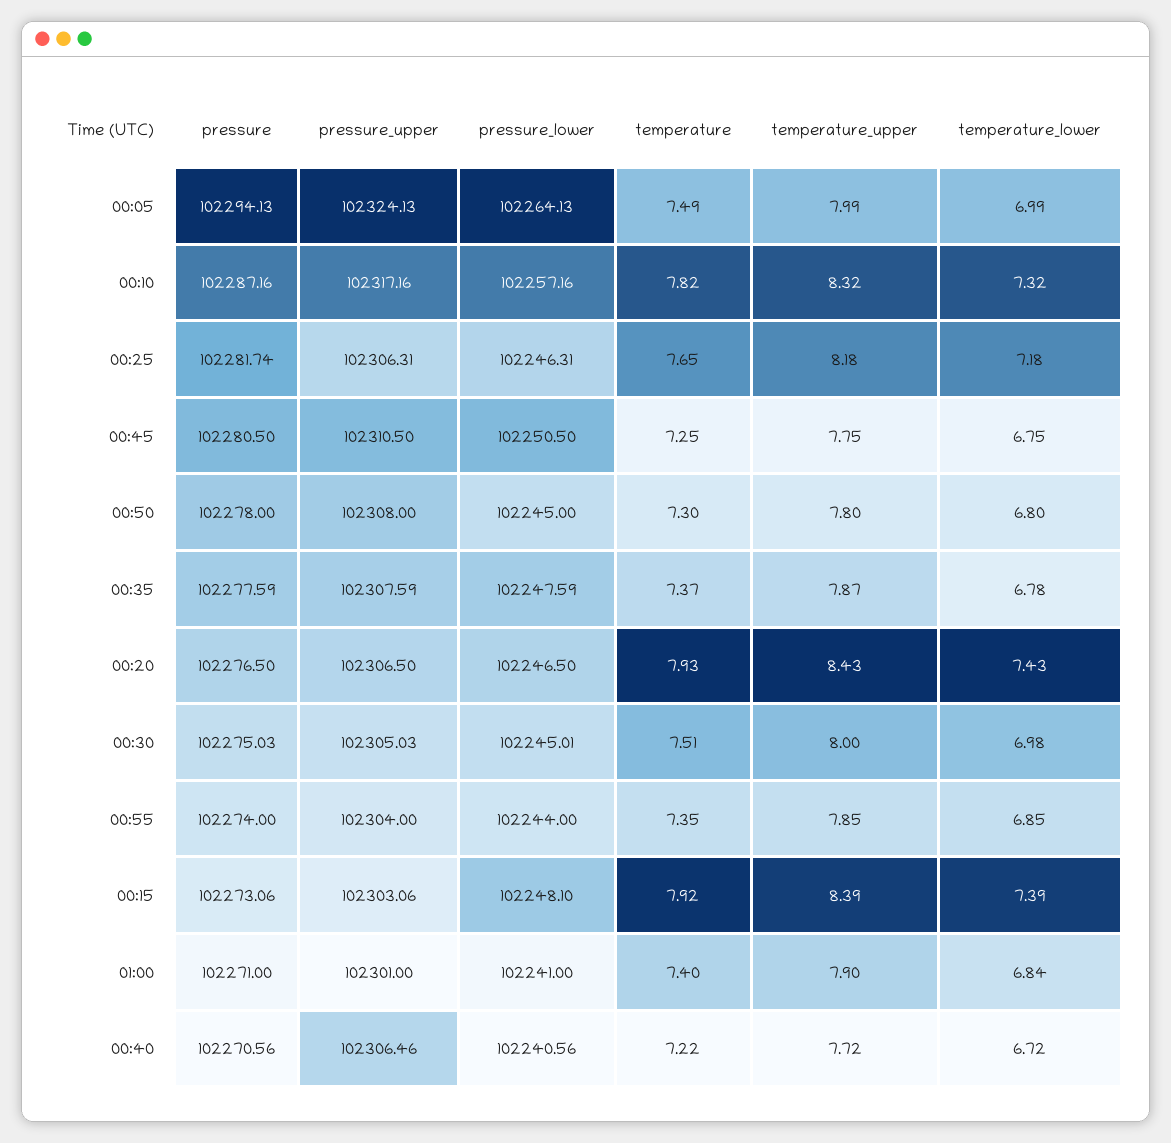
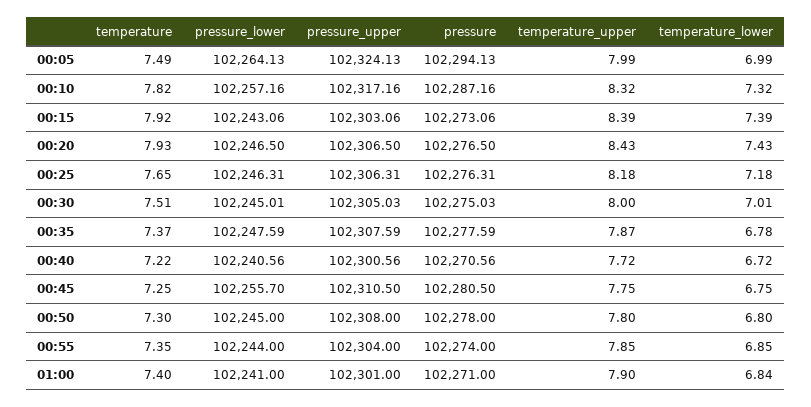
  {
    "pressure": {
      "00:05": 102294.13,
      "00:10": 102287.16,
-     "00:25": 102281.74,
+     "00:25": 102276.31,
      "00:45": 102280.5,
      "00:50": 102278,
      "00:35": 102277.59,
      "00:20": 102276.5,
      "00:30": 102275.03,
      "00:55": 102274,
      "00:15": 102273.06,
      "01:00": 102271,
      "00:40": 102270.56
    },
    "pressure_upper": {
      "00:05": 102324.13,
      "00:10": 102317.16,
      "00:25": 102306.31,
      "00:45": 102310.5,
      "00:50": 102308,
      "00:35": 102307.59,
      "00:20": 102306.5,
      "00:30": 102305.03,
      "00:55": 102304,
      "00:15": 102303.06,
      "01:00": 102301,
-     "00:40": 102306.46
+     "00:40": 102300.56
    },
    "pressure_lower": {
      "00:05": 102264.13,
      "00:10": 102257.16,
      "00:25": 102246.31,
-     "00:45": 102250.5,
+     "00:45": 102255.7,
      "00:50": 102245,
      "00:35": 102247.59,
      "00:20": 102246.5,
      "00:30": 102245.01,
      "00:55": 102244,
-     "00:15": 102248.1,
+     "00:15": 102243.06,
      "01:00": 102241,
      "00:40": 102240.56
    },
    "temperature": {
      "00:05": 7.49,
      "00:10": 7.82,
      "00:25": 7.65,
      "00:45": 7.25,
      "00:50": 7.3,
      "00:35": 7.37,
      "00:20": 7.93,
      "00:30": 7.51,
      "00:55": 7.35,
      "00:15": 7.92,
      "01:00": 7.4,
      "00:40": 7.22
    },
    "temperature_upper": {
      "00:05": 7.99,
      "00:10": 8.32,
      "00:25": 8.18,
      "00:45": 7.75,
      "00:50": 7.8,
      "00:35": 7.87,
      "00:20": 8.43,
      "00:30": 8,
      "00:55": 7.85,
      "00:15": 8.39,
      "01:00": 7.9,
      "00:40": 7.72
    },
    "temperature_lower": {
      "00:05": 6.99,
      "00:10": 7.32,
      "00:25": 7.18,
      "00:45": 6.75,
      "00:50": 6.8,
      "00:35": 6.78,
      "00:20": 7.43,
-     "00:30": 6.98,
+     "00:30": 7.01,
      "00:55": 6.85,
      "00:15": 7.39,
      "01:00": 6.84,
      "00:40": 6.72
    }
  }

